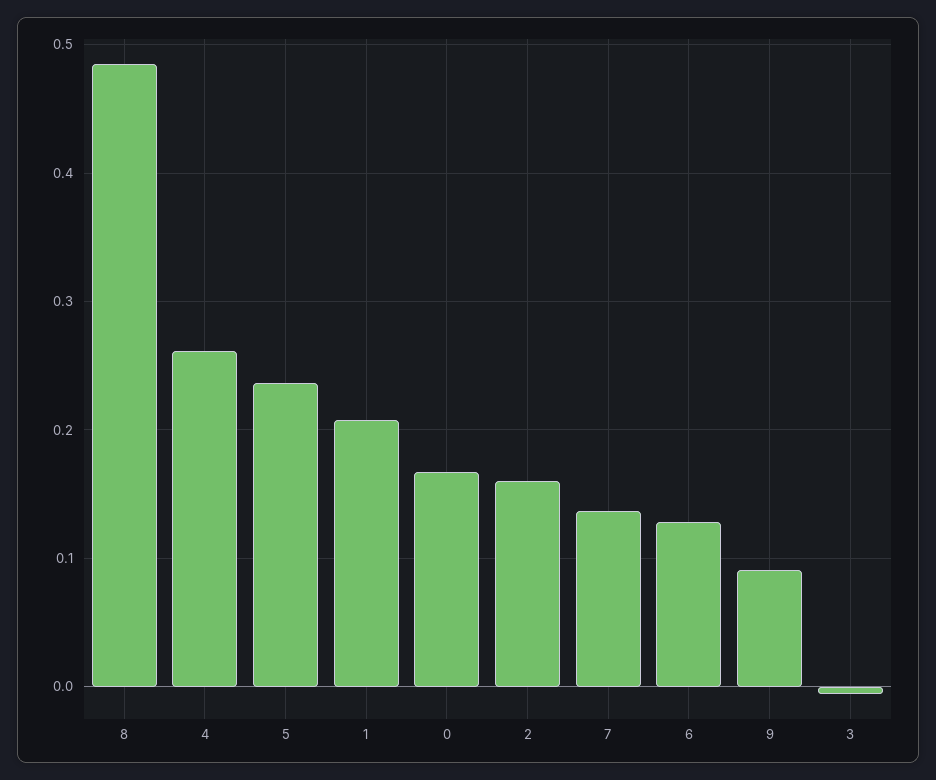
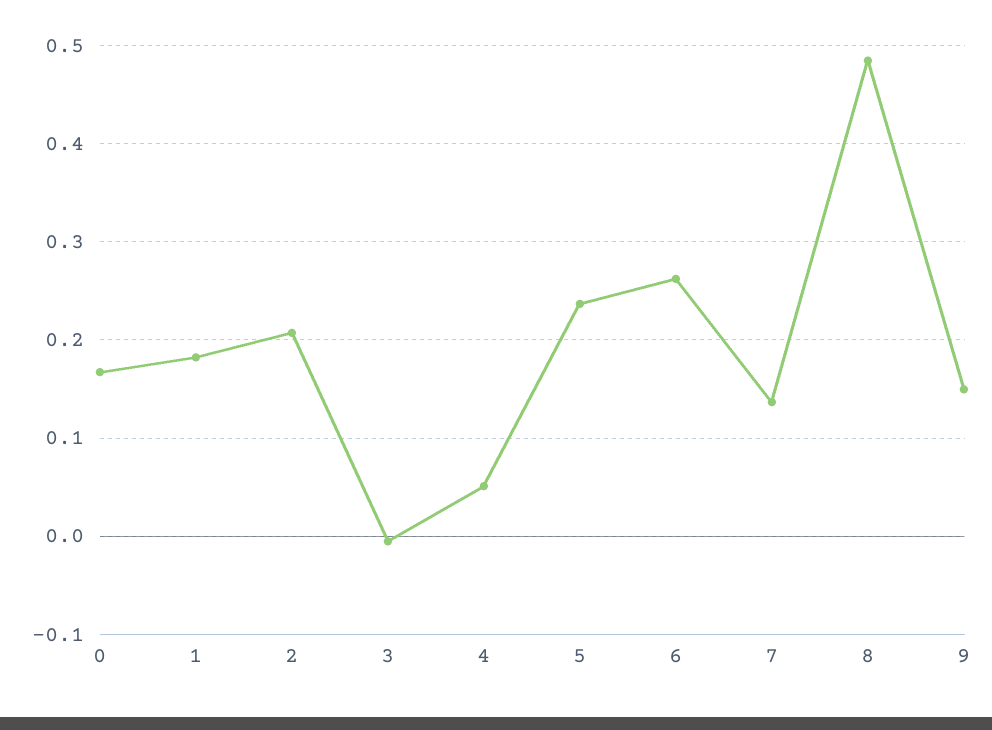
  {
    "8": 0.48,
-   "4": 0.26,
+   "4": 0.05,
    "5": 0.24,
-   "1": 0.21,
+   "1": 0.18,
    "0": 0.17,
-   "2": 0.16,
+   "2": 0.21,
    "7": 0.14,
-   "6": 0.13,
+   "6": 0.26,
-   "9": 0.09,
+   "9": 0.15,
    "3": -0.01
  }

